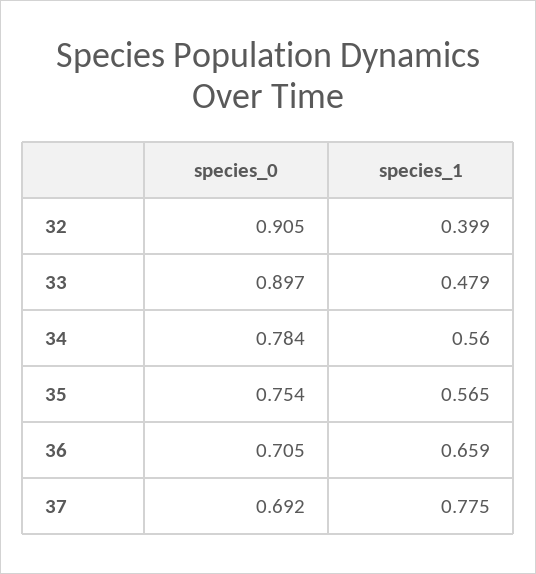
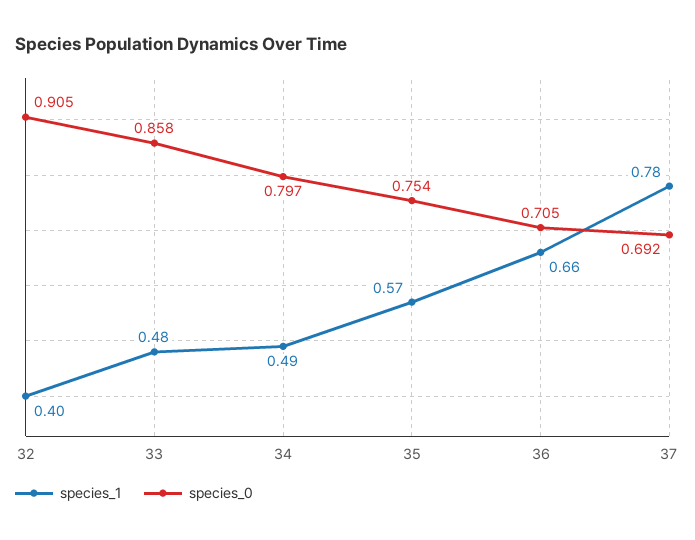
  {
    "species_0": {
      "32": 0.905,
-     "33": 0.897,
+     "33": 0.858,
-     "34": 0.784,
+     "34": 0.797,
      "35": 0.754,
      "36": 0.705,
      "37": 0.692
    },
    "species_1": {
      "32": 0.399,
      "33": 0.479,
-     "34": 0.56,
+     "34": 0.49,
      "35": 0.565,
      "36": 0.659,
      "37": 0.775
    }
  }

